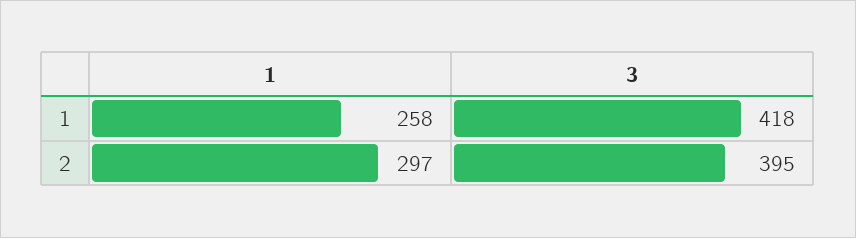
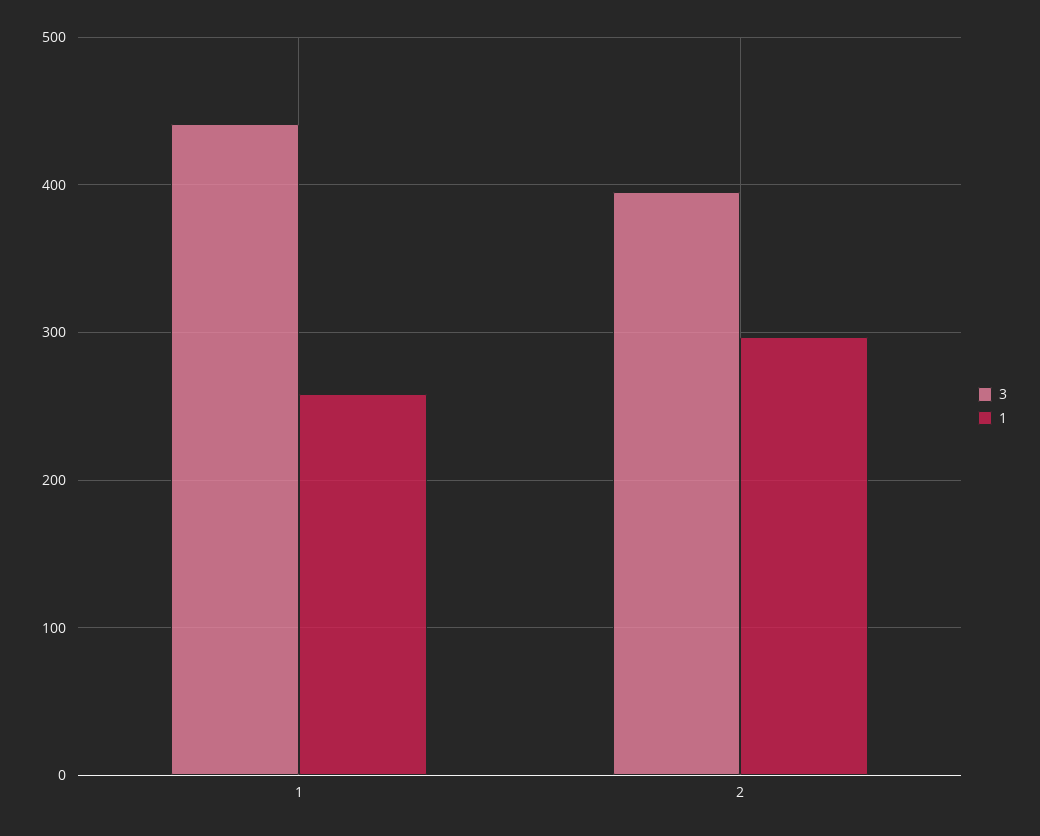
  {
    "1": {
      "1": 258,
      "2": 297
    },
    "3": {
-     "1": 418,
+     "1": 440,
      "2": 395
    }
  }

